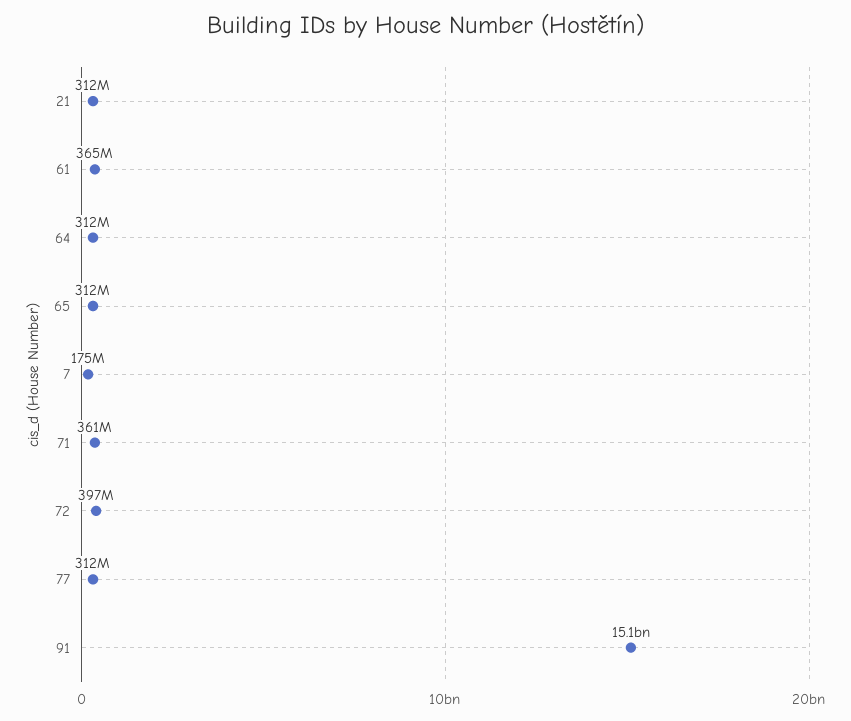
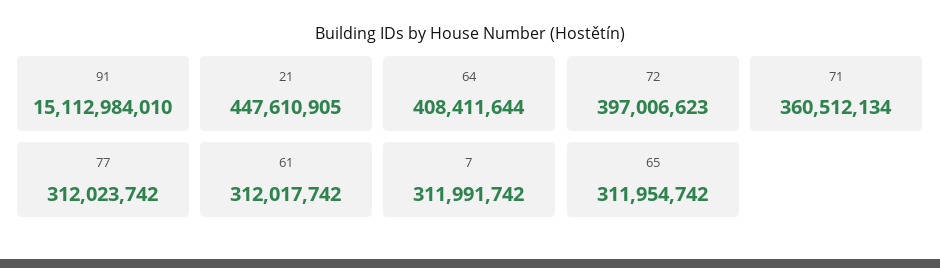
  {
-   "21": 312000000,
+   "21": 447610905,
-   "61": 365000000,
+   "61": 312017742,
-   "64": 312000000,
+   "64": 408411644,
    "65": 311954742,
-   "7": 175000000,
+   "7": 311991742,
    "71": 360512134,
    "72": 397006623,
    "77": 312023742,
    "91": 15112984010
  }

